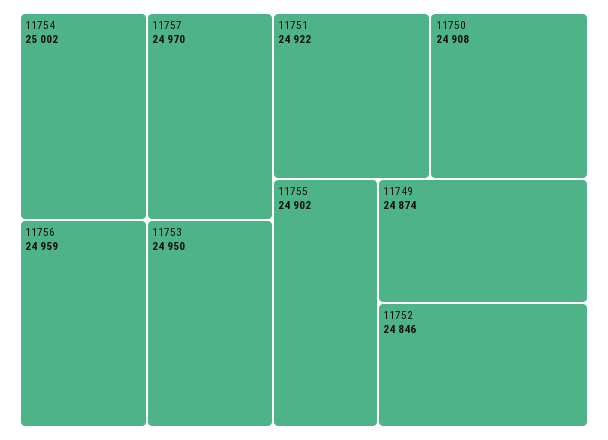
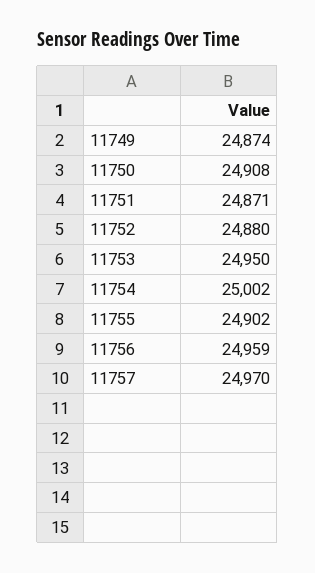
  {
    "11754": 25002,
    "11757": 24970,
    "11756": 24959,
    "11753": 24950,
-   "11751": 24922,
+   "11751": 24871,
    "11750": 24908,
    "11755": 24902,
    "11749": 24874,
-   "11752": 24846
+   "11752": 24880
  }

